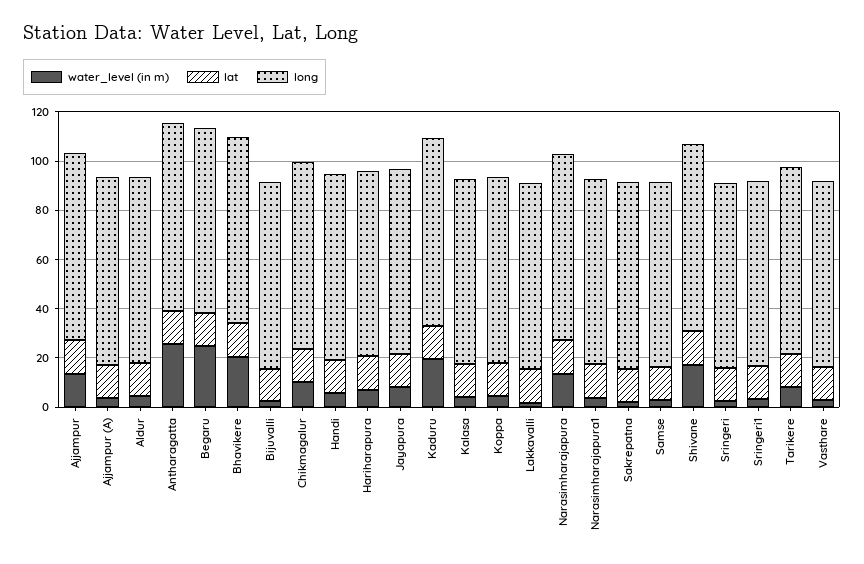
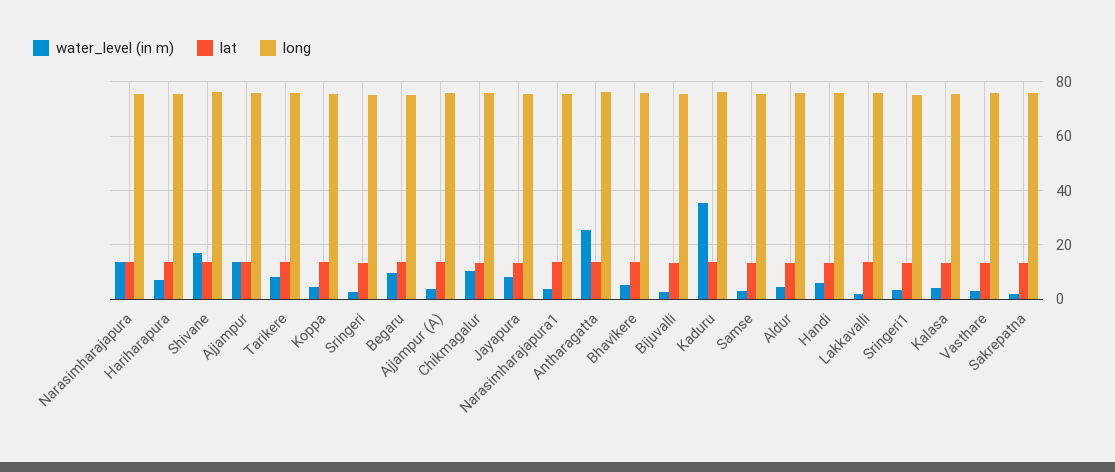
  {
    "water_level (in m)": {
      "Ajjampur": 12.5,
      "Ajjampur (A)": 2.5,
      "Aldur": 5,
      "Antharagatta": 25,
-     "Begaru": 25,
+     "Begaru": 10,
-     "Bhavikere": 20,
+     "Bhavikere": 5,
      "Bijuvalli": 2.5,
      "Chikmagalur": 10,
      "Handi": 5,
      "Hariharapura": 7.5,
      "Jayapura": 7.5,
-     "Kaduru": 20,
+     "Kaduru": 35,
      "Kalasa": 5,
      "Koppa": 5,
      "Lakkavalli": 2.5,
      "Narasimharajapura": 12.5,
      "Narasimharajapura1": 5,
      "Sakrepatna": 2.5,
      "Samse": 2.5,
      "Shivane": 17.5,
      "Sringeri": 2.5,
      "Sringeri1": 2.5,
      "Tarikere": 7.5,
      "Vasthare": 2.5
    },
    "lat": {
      "Ajjampur": 12.5,
      "Ajjampur (A)": 12.5,
      "Aldur": 12.5,
      "Antharagatta": 12.5,
      "Begaru": 12.5,
      "Bhavikere": 12.5,
      "Bijuvalli": 12.5,
      "Chikmagalur": 12.5,
      "Handi": 12.5,
      "Hariharapura": 12.5,
      "Jayapura": 12.5,
      "Kaduru": 12.5,
      "Kalasa": 12.5,
      "Koppa": 12.5,
      "Lakkavalli": 12.5,
      "Narasimharajapura": 12.5,
      "Narasimharajapura1": 12.5,
      "Sakrepatna": 12.5,
      "Samse": 12.5,
      "Shivane": 15,
      "Sringeri": 12.5,
      "Sringeri1": 12.5,
      "Tarikere": 12.5,
      "Vasthare": 12.5
    },
    "long": {
      "Ajjampur": 75,
      "Ajjampur (A)": 75,
      "Aldur": 75,
      "Antharagatta": 75,
      "Begaru": 75,
      "Bhavikere": 75,
      "Bijuvalli": 75,
      "Chikmagalur": 75,
      "Handi": 75,
      "Hariharapura": 75,
      "Jayapura": 75,
      "Kaduru": 75,
      "Kalasa": 75,
      "Koppa": 75,
      "Lakkavalli": 75,
      "Narasimharajapura": 75,
      "Narasimharajapura1": 75,
      "Sakrepatna": 75,
      "Samse": 75,
      "Shivane": 75,
      "Sringeri": 75,
      "Sringeri1": 75,
      "Tarikere": 75,
      "Vasthare": 75
    }
  }

